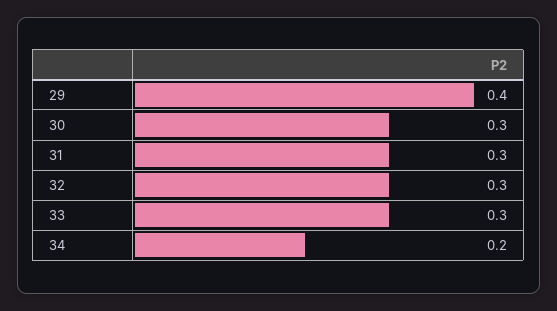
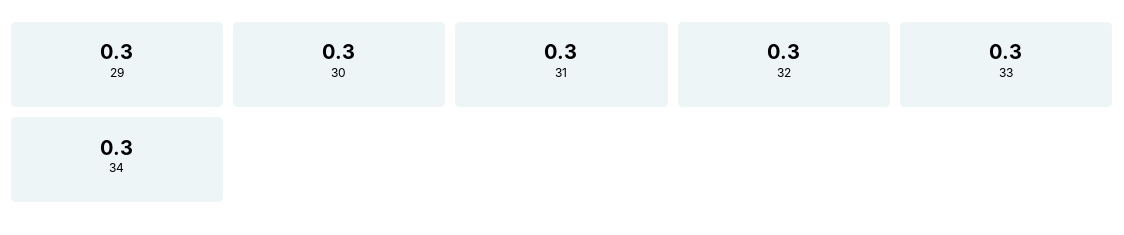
  {
-   "29": 0.4,
+   "29": 0.3,
    "30": 0.3,
    "31": 0.3,
    "32": 0.3,
    "33": 0.3,
-   "34": 0.2
+   "34": 0.3
  }

